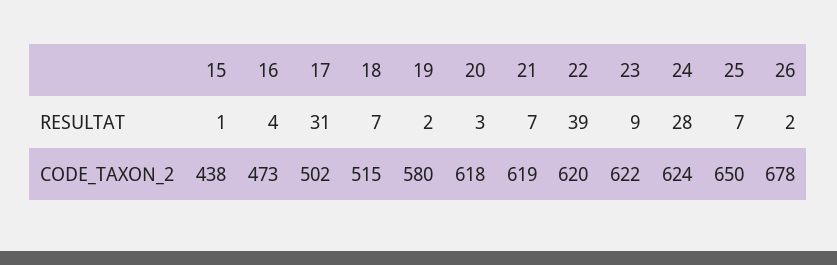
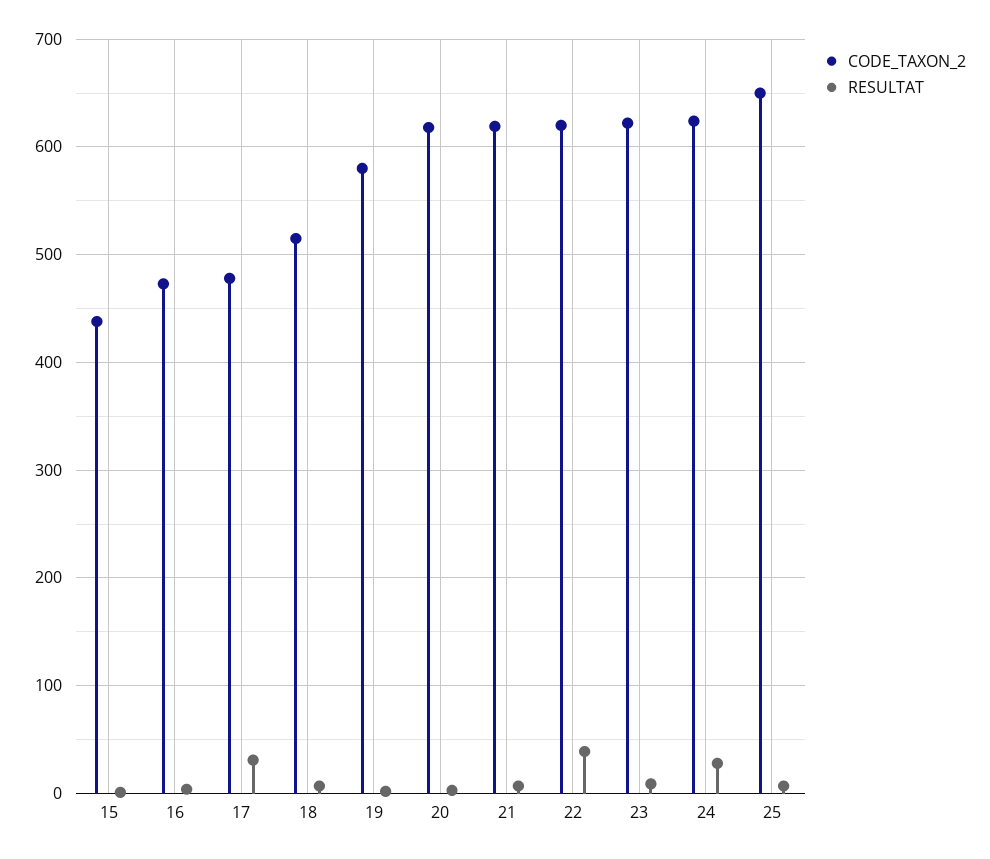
  {
    "RESULTAT": {
      "15": 1,
      "16": 4,
      "17": 31,
      "18": 7,
      "19": 2,
      "20": 3,
      "21": 7,
      "22": 39,
      "23": 9,
      "24": 28,
-     "25": 7,
+     "25": 7
-     "26": 2
    },
    "CODE_TAXON_2": {
      "15": 438,
      "16": 473,
-     "17": 502,
+     "17": 480,
      "18": 515,
      "19": 580,
      "20": 618,
      "21": 619,
      "22": 620,
      "23": 622,
      "24": 624,
-     "25": 650,
+     "25": 650
-     "26": 678
    }
  }

